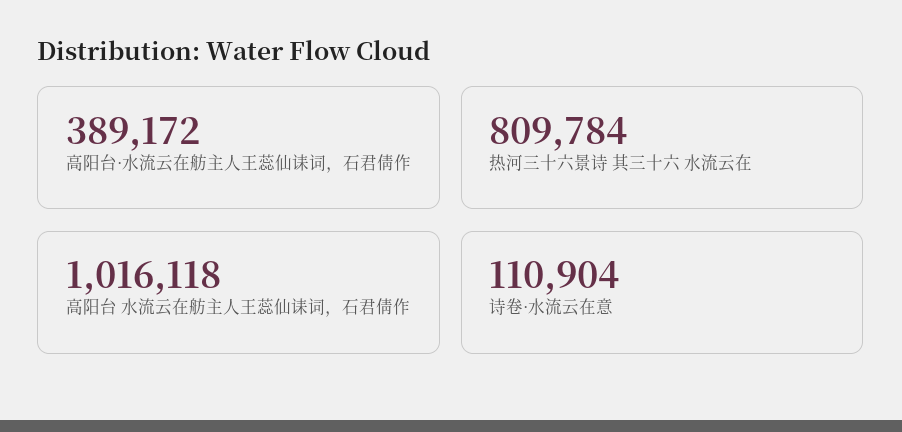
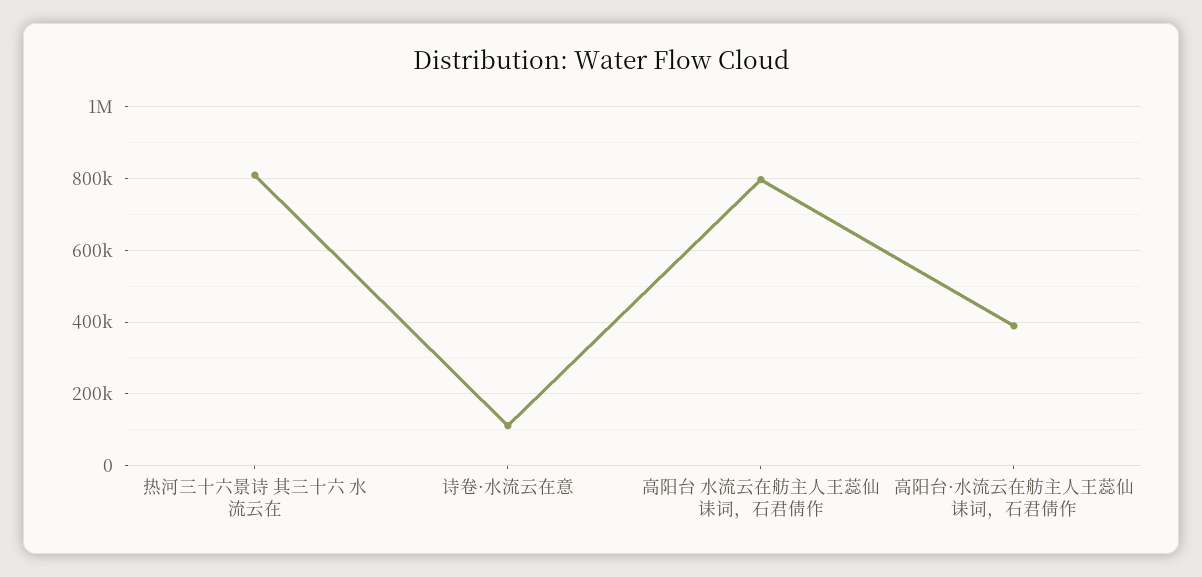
  {
    "高阳台·水流云在舫主人王蕊仙诔词，石君倩作": 389172,
    "热河三十六景诗 其三十六 水流云在": 809784,
-   "高阳台 水流云在舫主人王蕊仙诔词，石君倩作": 1016118,
+   "高阳台 水流云在舫主人王蕊仙诔词，石君倩作": 800000,
    "诗卷·水流云在意": 110904
  }

